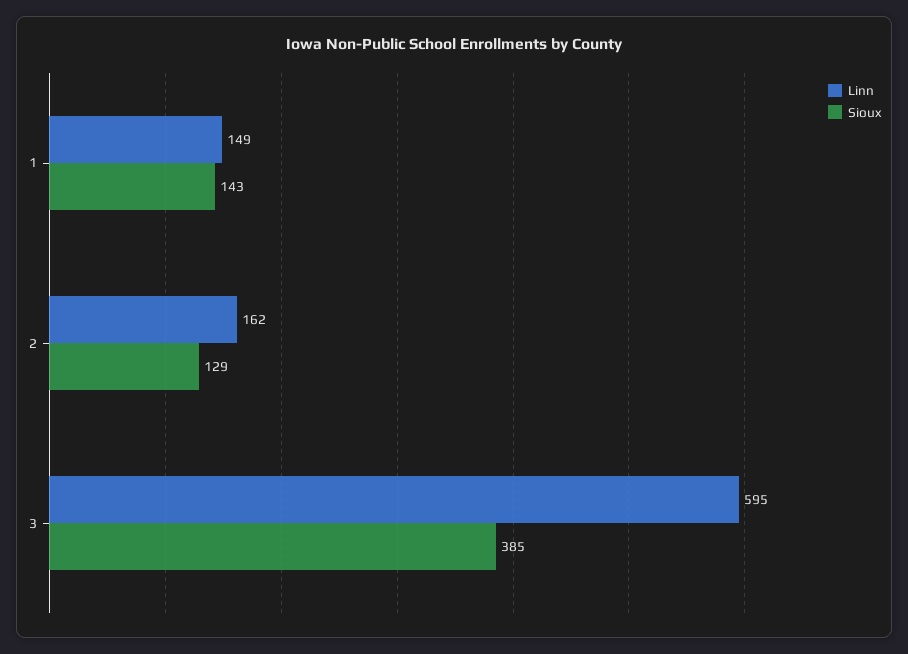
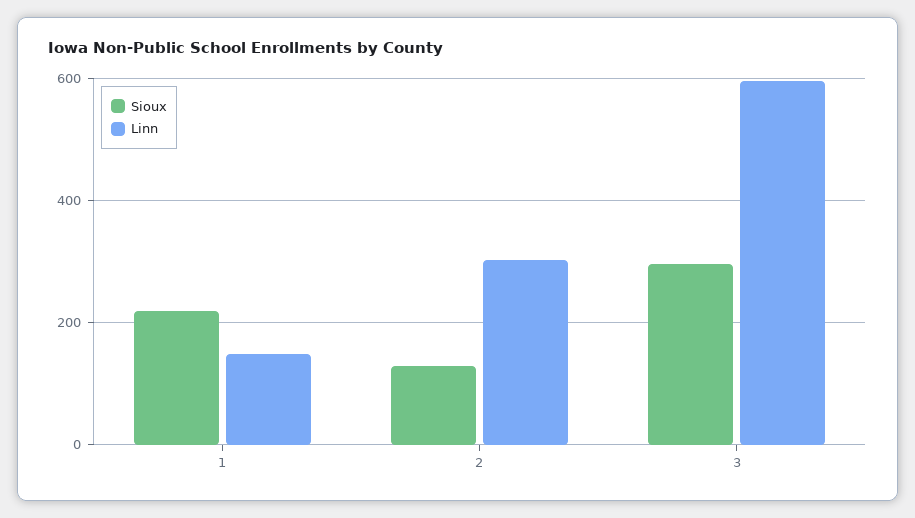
  {
    "Linn": {
      "1": 149,
-     "2": 162,
+     "2": 300,
      "3": 595
    },
    "Sioux": {
-     "1": 143,
+     "1": 220,
      "2": 129,
-     "3": 385
+     "3": 300
    }
  }

